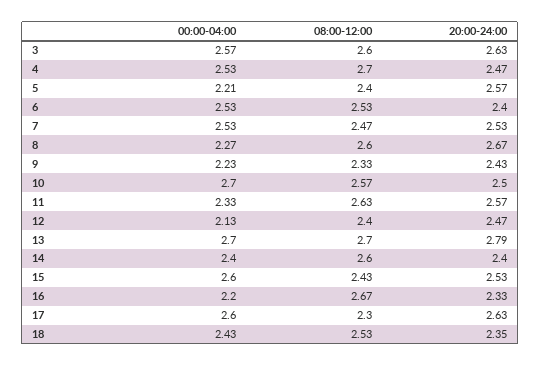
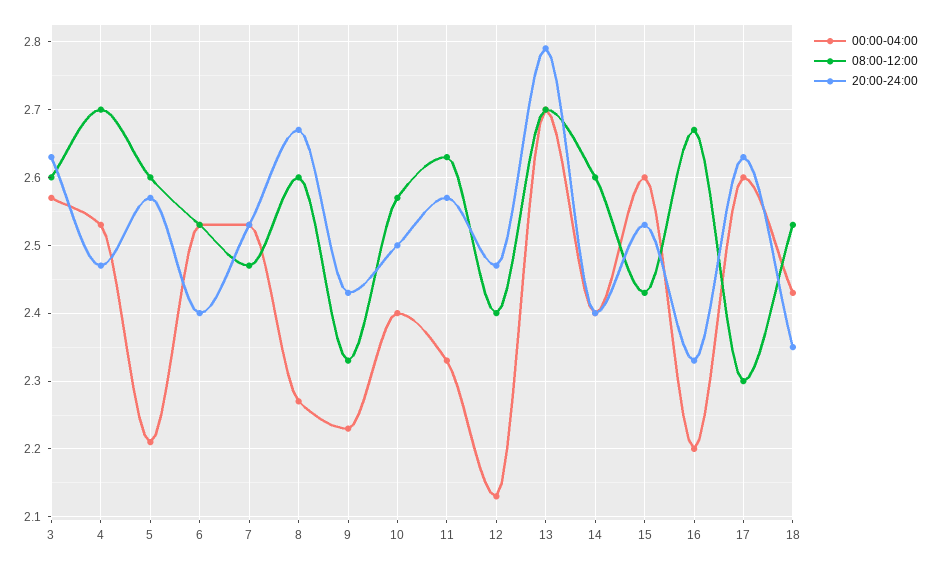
  {
    "00:00-04:00": {
      "3": 2.57,
      "4": 2.53,
      "5": 2.21,
      "6": 2.53,
      "7": 2.53,
      "8": 2.27,
      "9": 2.23,
-     "10": 2.7,
+     "10": 2.4,
      "11": 2.33,
      "12": 2.13,
      "13": 2.7,
      "14": 2.4,
      "15": 2.6,
      "16": 2.2,
      "17": 2.6,
      "18": 2.43
    },
    "08:00-12:00": {
      "3": 2.6,
      "4": 2.7,
-     "5": 2.4,
+     "5": 2.6,
      "6": 2.53,
      "7": 2.47,
      "8": 2.6,
      "9": 2.33,
      "10": 2.57,
      "11": 2.63,
      "12": 2.4,
      "13": 2.7,
      "14": 2.6,
      "15": 2.43,
      "16": 2.67,
      "17": 2.3,
      "18": 2.53
    },
    "20:00-24:00": {
      "3": 2.63,
      "4": 2.47,
      "5": 2.57,
      "6": 2.4,
      "7": 2.53,
      "8": 2.67,
      "9": 2.43,
      "10": 2.5,
      "11": 2.57,
      "12": 2.47,
      "13": 2.79,
      "14": 2.4,
      "15": 2.53,
      "16": 2.33,
      "17": 2.63,
      "18": 2.35
    }
  }

